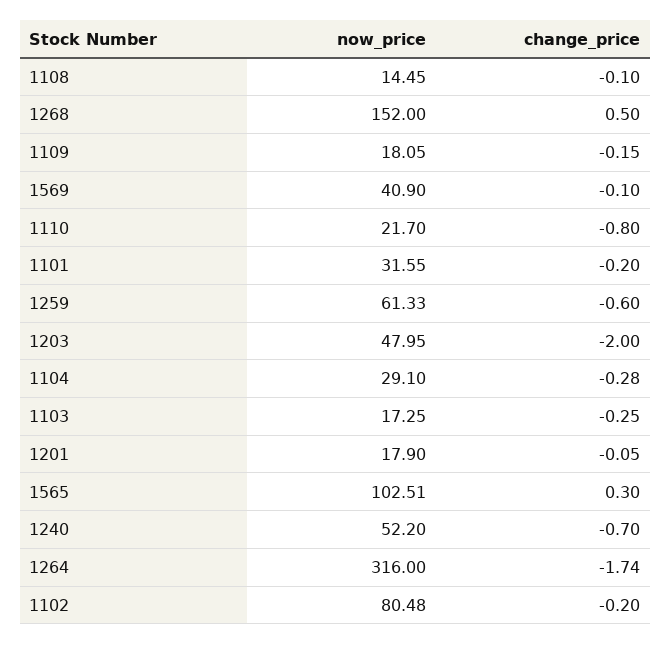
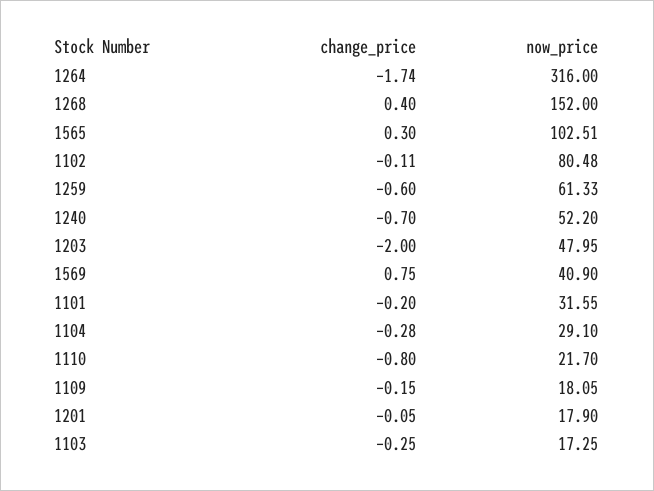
  {
    "now_price": {
-     "1108": 14.45,
      "1268": 152,
      "1109": 18.05,
      "1569": 40.9,
      "1110": 21.7,
      "1101": 31.55,
      "1259": 61.33,
      "1203": 47.95,
      "1104": 29.1,
      "1103": 17.25,
      "1201": 17.9,
      "1565": 102.51,
      "1240": 52.2,
      "1264": 316,
      "1102": 80.48
    },
    "change_price": {
-     "1108": -0.1,
-     "1268": 0.5,
+     "1268": 0.4,
      "1109": -0.15,
-     "1569": -0.1,
+     "1569": 0.75,
      "1110": -0.8,
      "1101": -0.2,
      "1259": -0.6,
      "1203": -2,
      "1104": -0.28,
      "1103": -0.25,
      "1201": -0.05,
      "1565": 0.3,
      "1240": -0.7,
      "1264": -1.74,
-     "1102": -0.2
+     "1102": -0.11
    }
  }

